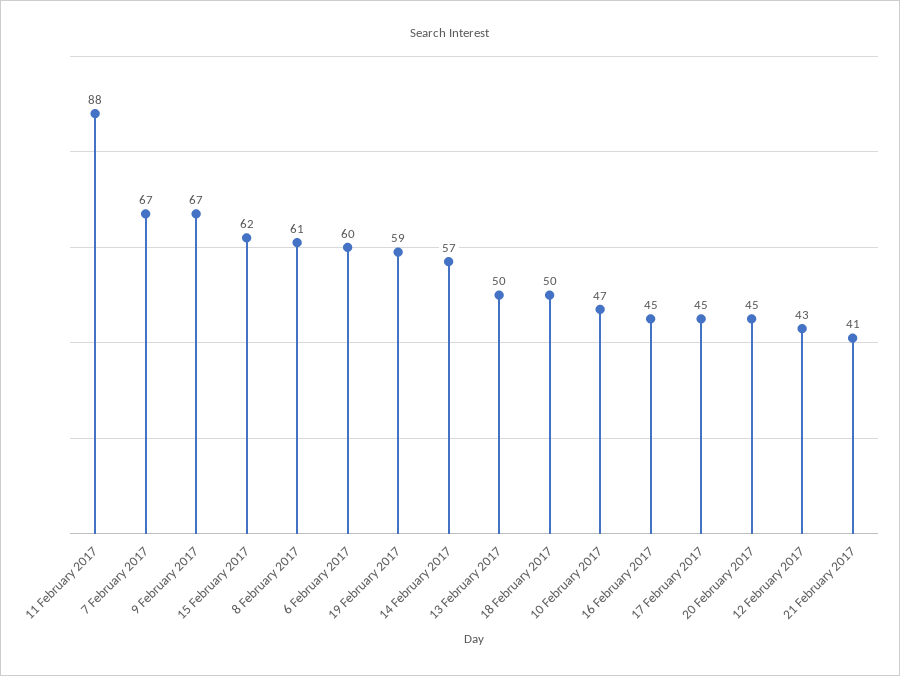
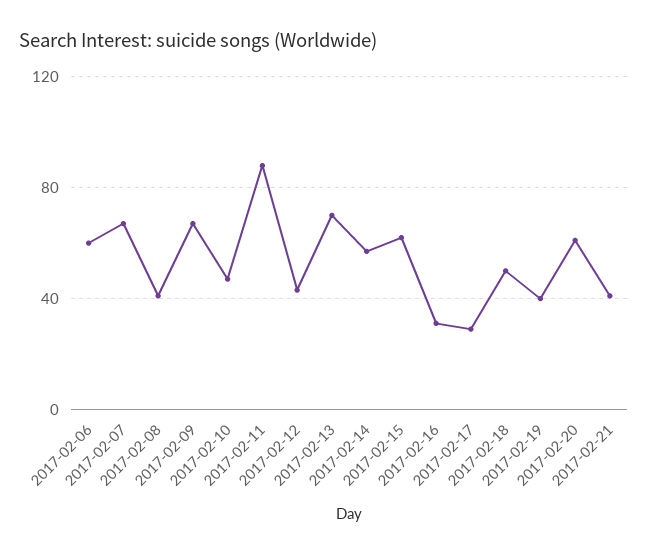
  {
    "11 February 2017": 88,
    "7 February 2017": 67,
    "9 February 2017": 67,
    "15 February 2017": 62,
-   "8 February 2017": 61,
+   "8 February 2017": 40,
    "6 February 2017": 60,
-   "19 February 2017": 59,
+   "19 February 2017": 40,
    "14 February 2017": 57,
-   "13 February 2017": 50,
+   "13 February 2017": 70,
    "18 February 2017": 50,
    "10 February 2017": 47,
-   "16 February 2017": 45,
+   "16 February 2017": 30,
-   "17 February 2017": 45,
+   "17 February 2017": 30,
-   "20 February 2017": 45,
+   "20 February 2017": 60,
    "12 February 2017": 43,
    "21 February 2017": 41
  }

